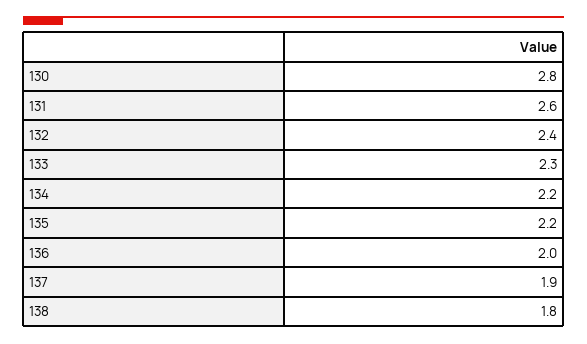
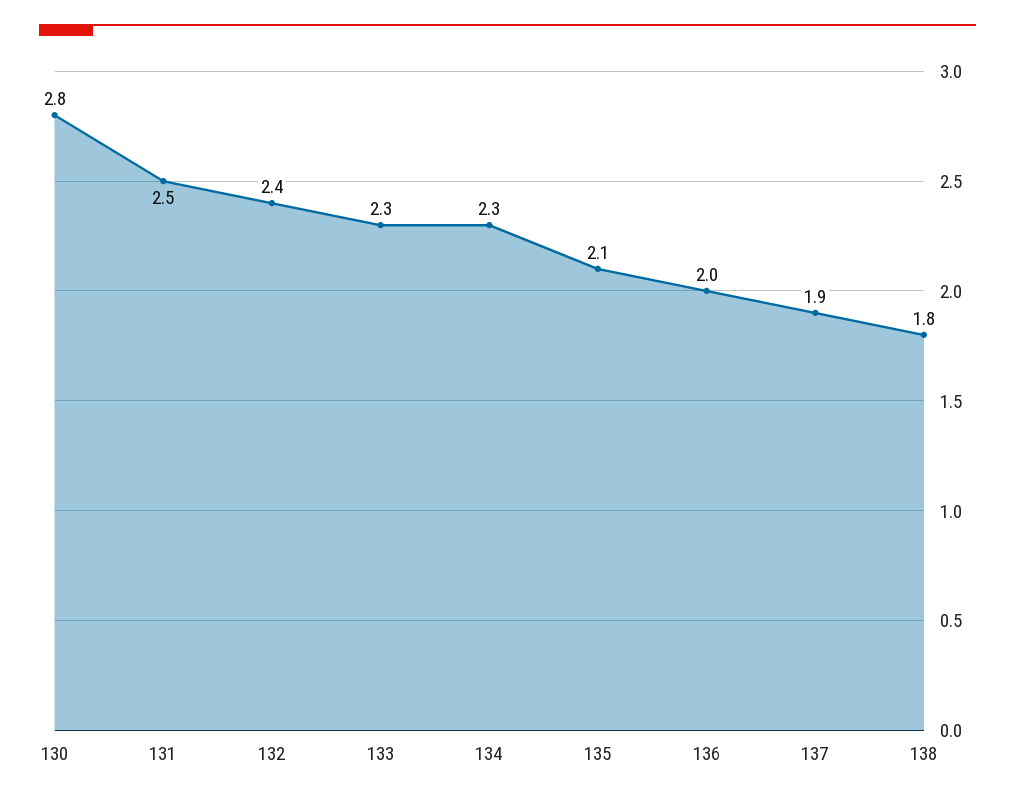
  {
    "130": 2.8,
-   "131": 2.6,
+   "131": 2.5,
    "132": 2.4,
    "133": 2.3,
-   "134": 2.2,
+   "134": 2.3,
-   "135": 2.2,
+   "135": 2.1,
    "136": 2,
    "137": 1.9,
    "138": 1.8
  }

